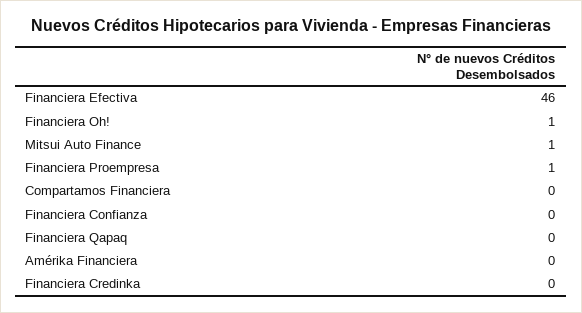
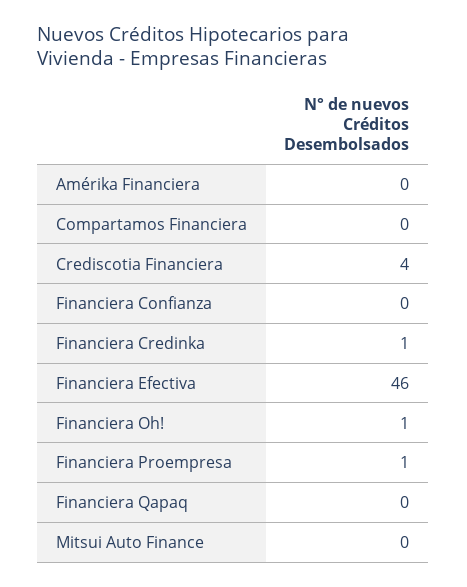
  {
    "Financiera Efectiva": 46,
    "Financiera Oh!": 1,
-   "Mitsui Auto Finance": 1,
+   "Mitsui Auto Finance": 0,
    "Financiera Proempresa": 1,
    "Compartamos Financiera": 0,
    "Financiera Confianza": 0,
    "Financiera Qapaq": 0,
    "Amérika Financiera": 0,
-   "Financiera Credinka": 0
+   "Financiera Credinka": 1,
+   "Crediscotia Financiera": 4
  }

